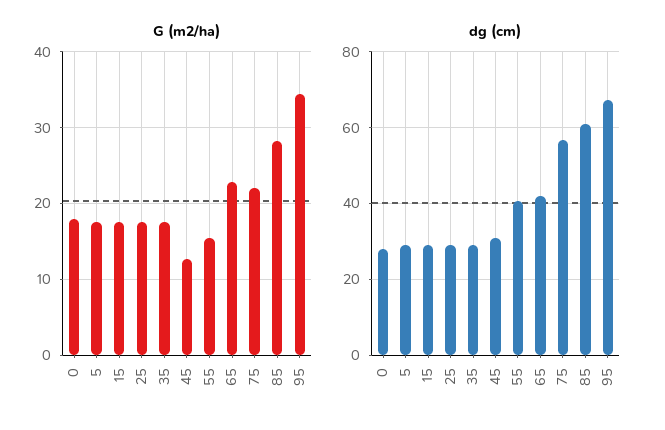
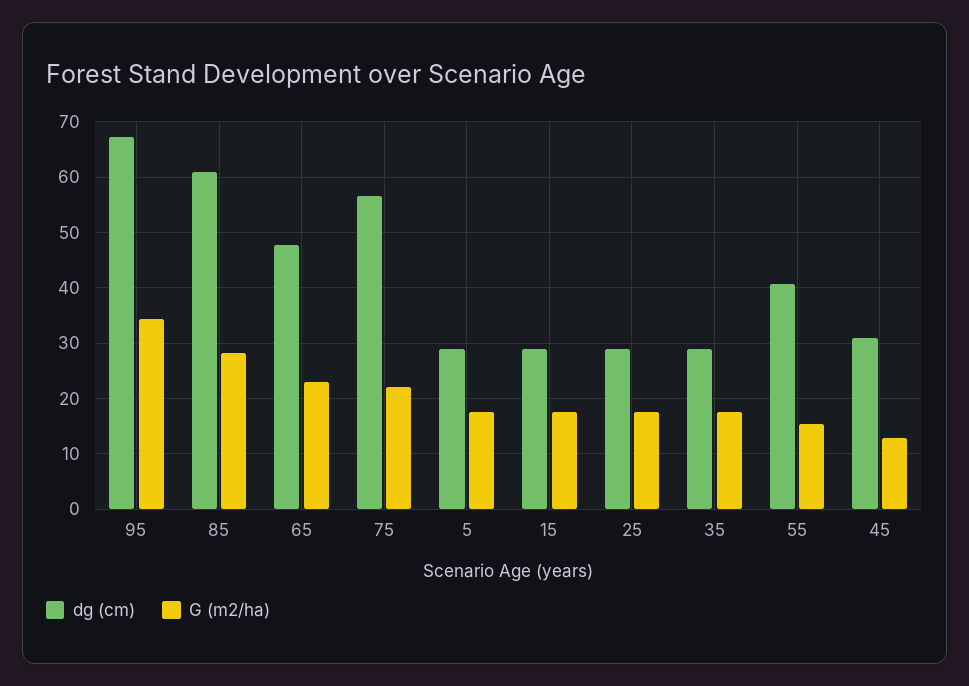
  {
    "G (m2/ha)": {
-     "0": 18,
      "5": 18,
      "15": 18,
      "25": 18,
      "35": 18,
      "45": 13,
      "55": 15,
      "65": 23,
      "75": 22,
      "85": 28,
      "95": 34
    },
    "dg (cm)": {
-     "0": 28,
      "5": 28,
      "15": 28,
      "25": 28,
      "35": 28,
      "45": 30,
      "55": 40,
-     "65": 42,
+     "65": 48,
      "75": 56,
      "85": 60,
      "95": 68
    }
  }

